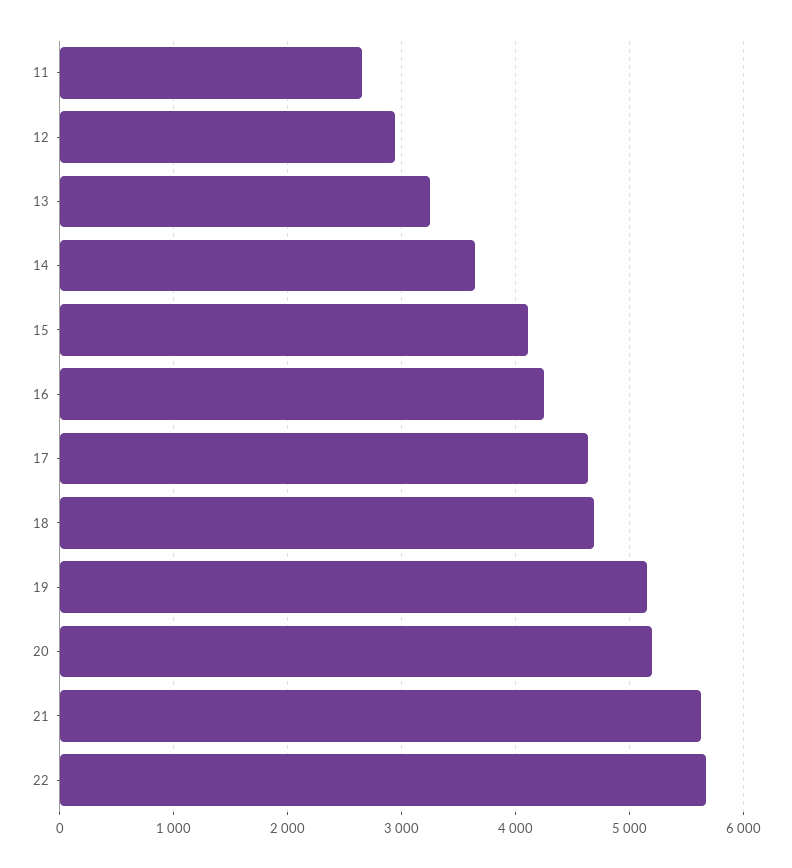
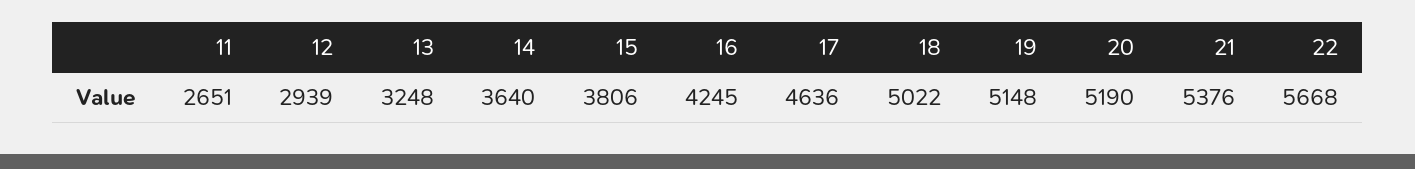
  {
    "11": 2651,
    "12": 2939,
    "13": 3248,
    "14": 3640,
-   "15": 4100,
+   "15": 3806,
    "16": 4245,
    "17": 4636,
-   "18": 4700,
+   "18": 5022,
    "19": 5148,
    "20": 5190,
-   "21": 5600,
+   "21": 5376,
    "22": 5668
  }

